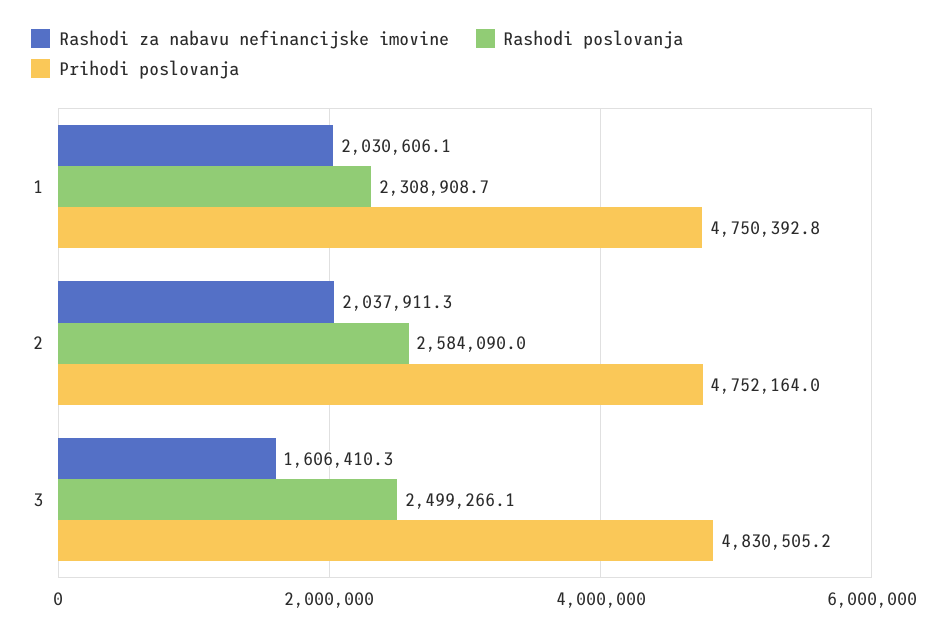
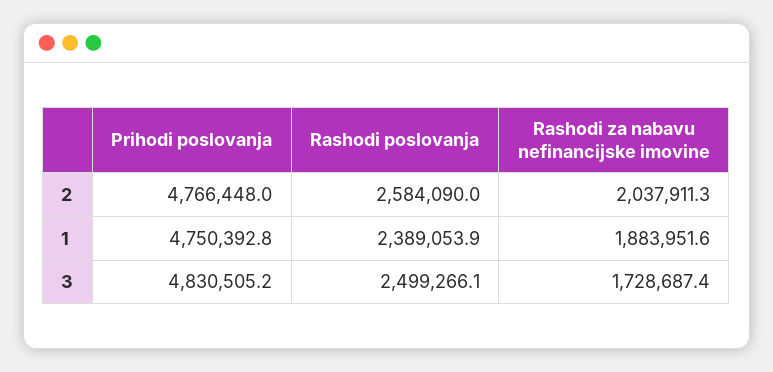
  {
    "Rashodi za nabavu nefinancijske imovine": {
-     "1": 2030606.1,
+     "1": 1883951.6,
      "2": 2037911.3,
-     "3": 1606410.3
+     "3": 1728687.4
    },
    "Rashodi poslovanja": {
-     "1": 2308908.7,
+     "1": 2389053.9,
      "2": 2584090,
      "3": 2499266.1
    },
    "Prihodi poslovanja": {
      "1": 4750392.8,
-     "2": 4752164,
+     "2": 4766448,
      "3": 4830505.2
    }
  }

